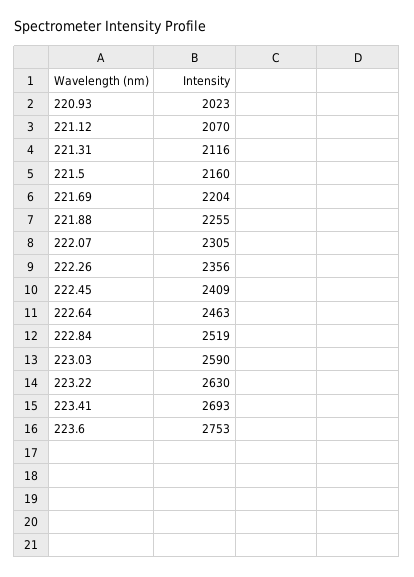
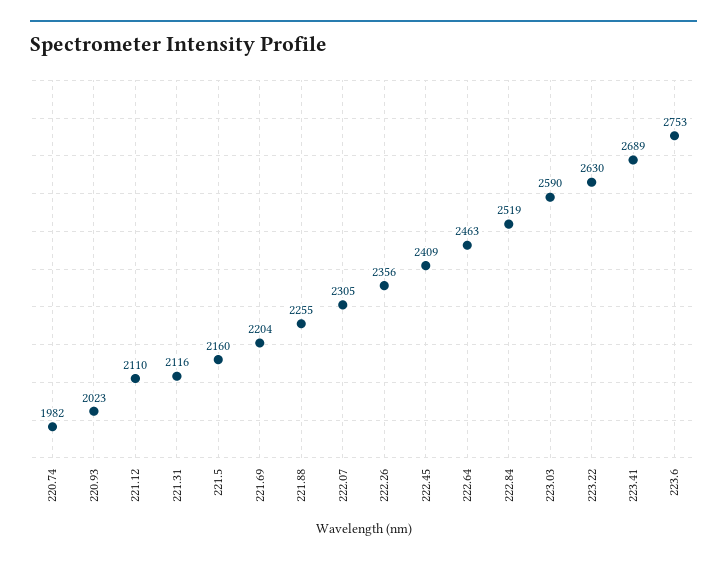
  {
    "220.93": 2023,
-   "221.12": 2070,
+   "221.12": 2110,
    "221.31": 2116,
    "221.5": 2160,
    "221.69": 2204,
    "221.88": 2255,
    "222.07": 2305,
    "222.26": 2356,
    "222.45": 2409,
    "222.64": 2463,
    "222.84": 2519,
    "223.03": 2590,
    "223.22": 2630,
-   "223.41": 2693,
+   "223.41": 2689,
-   "223.6": 2753
+   "223.6": 2753,
+   "220.74": 1982
  }

